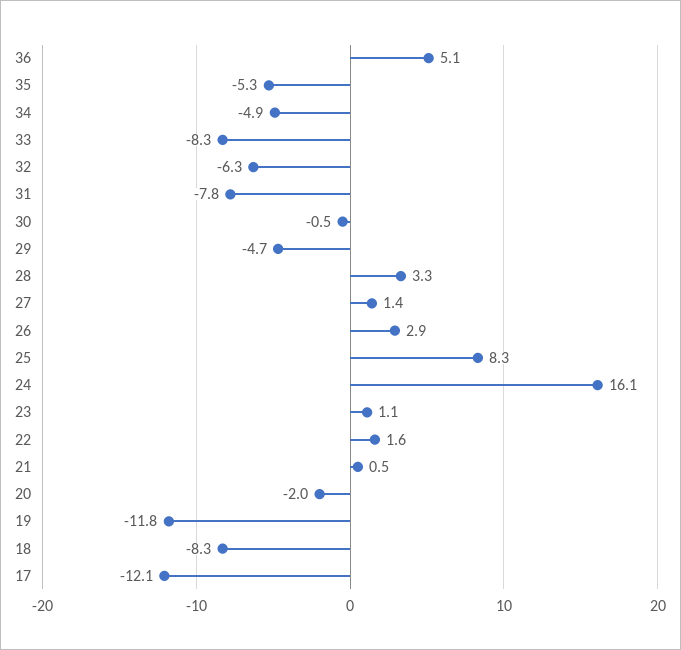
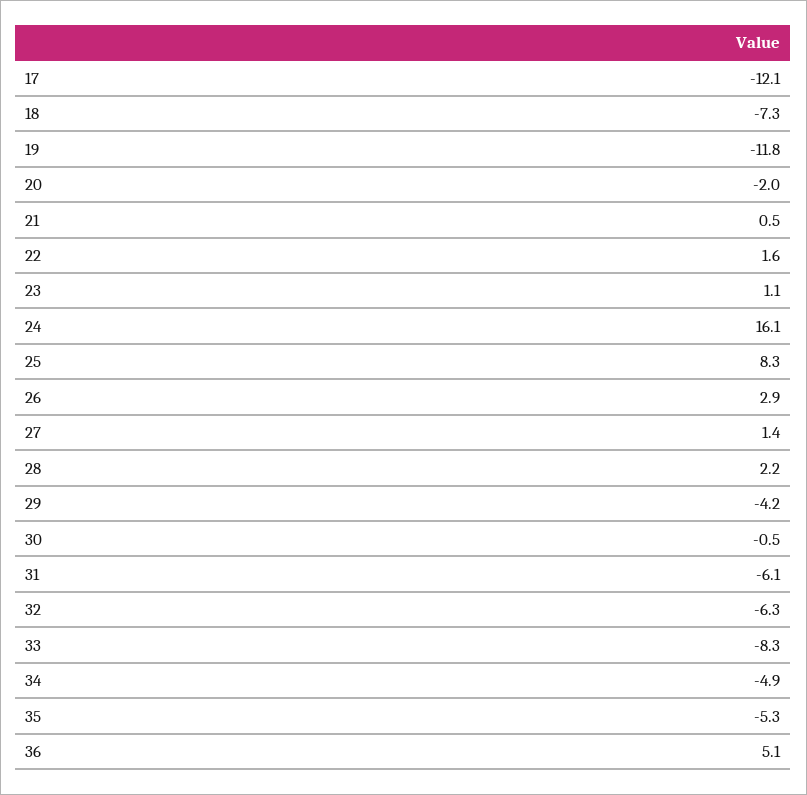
  {
    "36": 5.1,
    "35": -5.3,
    "34": -4.9,
    "33": -8.3,
    "32": -6.3,
-   "31": -7.8,
+   "31": -6.1,
    "30": -0.5,
-   "29": -4.7,
+   "29": -4.2,
-   "28": 3.3,
+   "28": 2.2,
    "27": 1.4,
    "26": 2.9,
    "25": 8.3,
    "24": 16.1,
    "23": 1.1,
    "22": 1.6,
    "21": 0.5,
    "20": -2,
    "19": -11.8,
-   "18": -8.3,
+   "18": -7.3,
    "17": -12.1
  }

